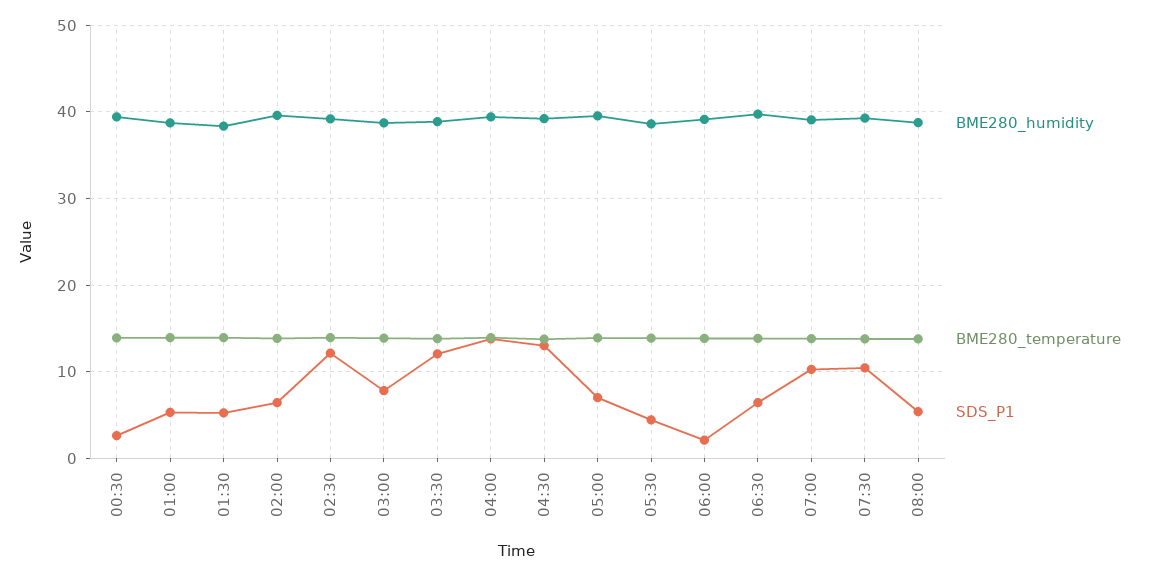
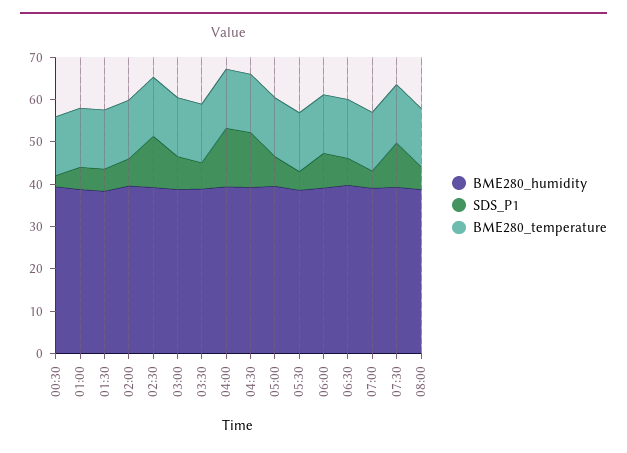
  {
    "BME280_humidity": {
      "00:30": 39,
      "01:00": 39,
      "01:30": 38,
      "02:00": 40,
      "02:30": 39,
      "03:00": 39,
      "03:30": 39,
      "04:00": 39,
      "04:30": 39,
      "05:00": 40,
      "05:30": 39,
      "06:00": 39,
      "06:30": 40,
      "07:00": 39,
      "07:30": 39,
      "08:00": 39
    },
    "BME280_temperature": {
      "00:30": 14,
      "01:00": 14,
      "01:30": 14,
      "02:00": 14,
      "02:30": 14,
      "03:00": 14,
      "03:30": 14,
      "04:00": 14,
      "04:30": 14,
      "05:00": 14,
      "05:30": 14,
      "06:00": 14,
      "06:30": 14,
      "07:00": 14,
      "07:30": 14,
      "08:00": 14
    },
    "SDS_P1": {
      "00:30": 3,
      "01:00": 5,
      "01:30": 5,
      "02:00": 6,
      "02:30": 12,
      "03:00": 8,
-     "03:30": 12,
+     "03:30": 6,
      "04:00": 14,
      "04:30": 13,
      "05:00": 7,
      "05:30": 4,
-     "06:00": 2,
+     "06:00": 8,
      "06:30": 6,
-     "07:00": 10,
+     "07:00": 4,
      "07:30": 10,
      "08:00": 5
    }
  }

